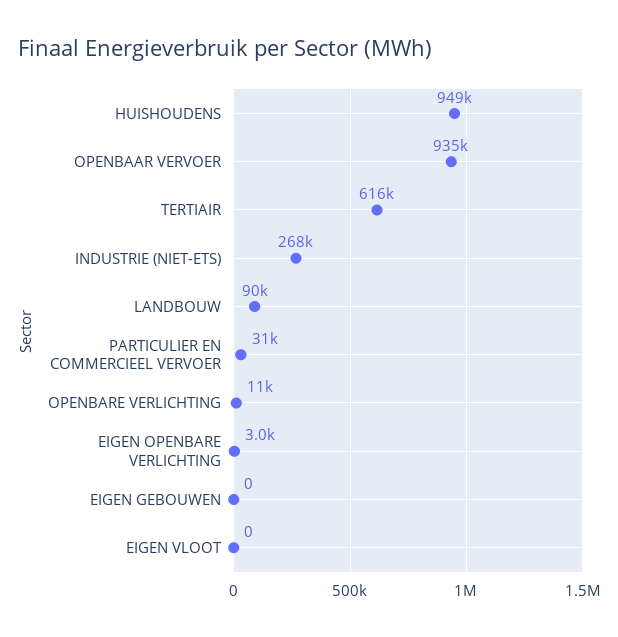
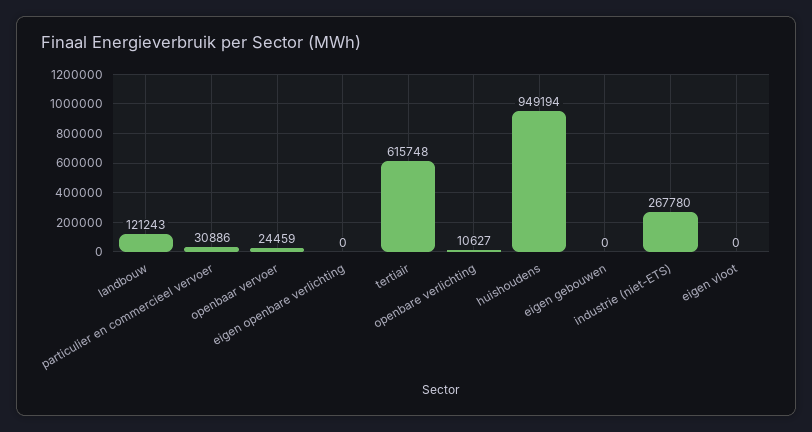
  {
    "HUISHOUDENS": 949194,
-   "OPENBAAR VERVOER": 935000,
+   "OPENBAAR VERVOER": 24459,
    "TERTIAIR": 615748,
    "INDUSTRIE (NIET-ETS)": 267780,
-   "LANDBOUW": 90000,
+   "LANDBOUW": 121243,
    "PARTICULIER EN COMMERCIEEL VERVOER": 30886,
    "OPENBARE VERLICHTING": 10627,
-   "EIGEN OPENBARE VERLICHTING": 3000,
+   "EIGEN OPENBARE VERLICHTING": 0,
    "EIGEN GEBOUWEN": 0,
    "EIGEN VLOOT": 0
  }

